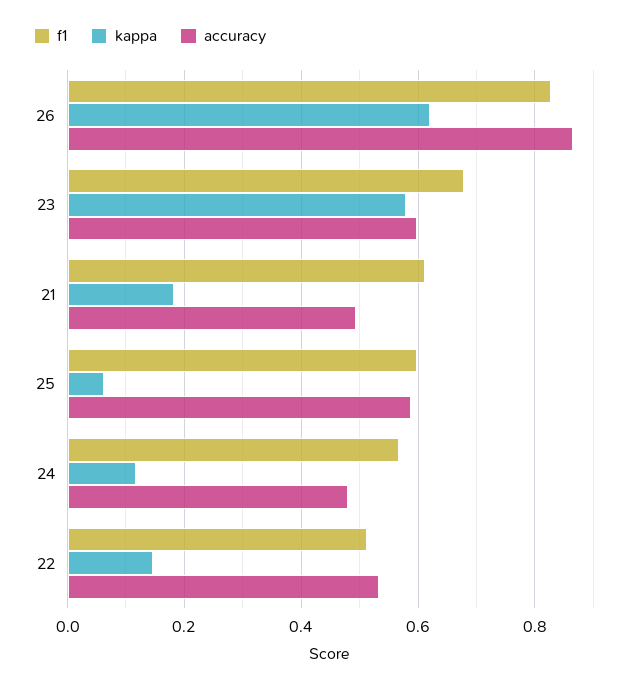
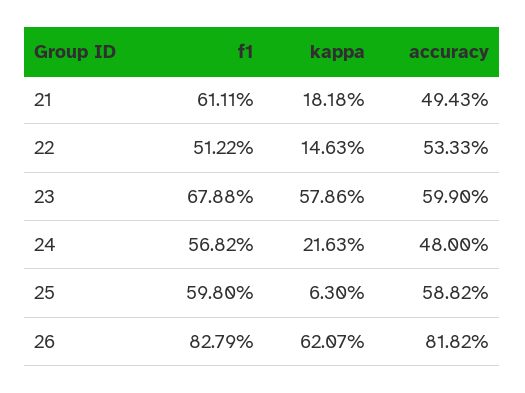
  {
    "f1": {
      "26": 0.8279,
      "23": 0.6788,
      "21": 0.6111,
      "25": 0.598,
      "24": 0.5682,
      "22": 0.5122
    },
    "kappa": {
      "26": 0.6207,
      "23": 0.5786,
      "21": 0.1818,
      "25": 0.063,
-     "24": 0.12,
+     "24": 0.2163,
      "22": 0.1463
    },
    "accuracy": {
-     "26": 0.86,
+     "26": 0.8182,
      "23": 0.599,
      "21": 0.4943,
      "25": 0.5882,
      "24": 0.48,
      "22": 0.5333
    }
  }

